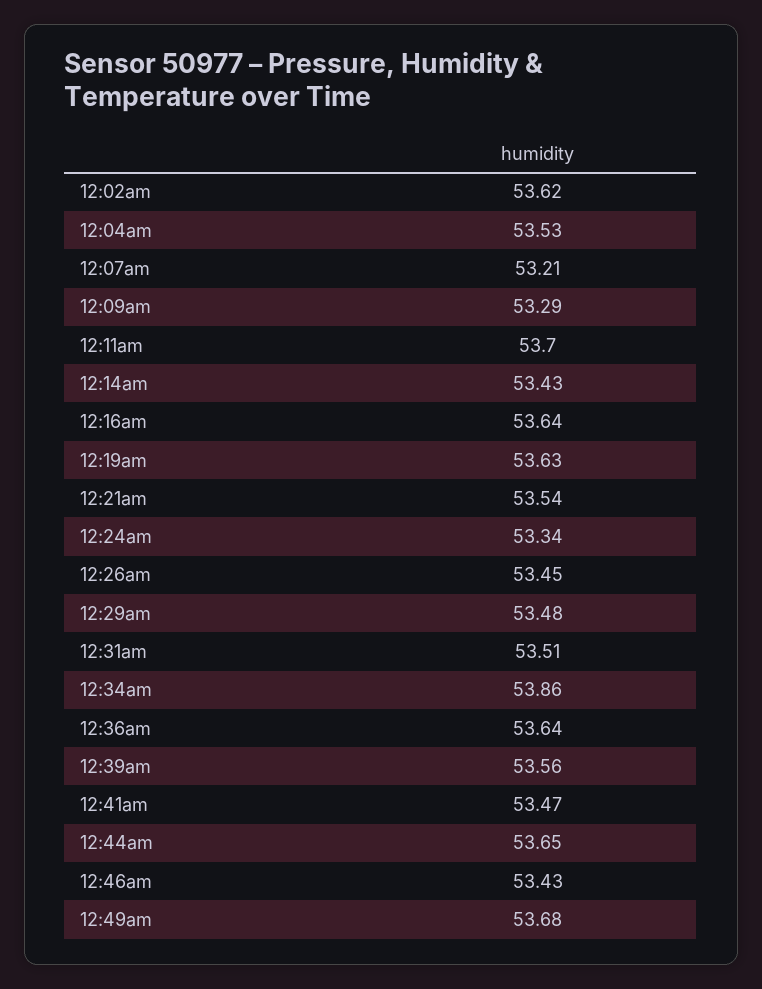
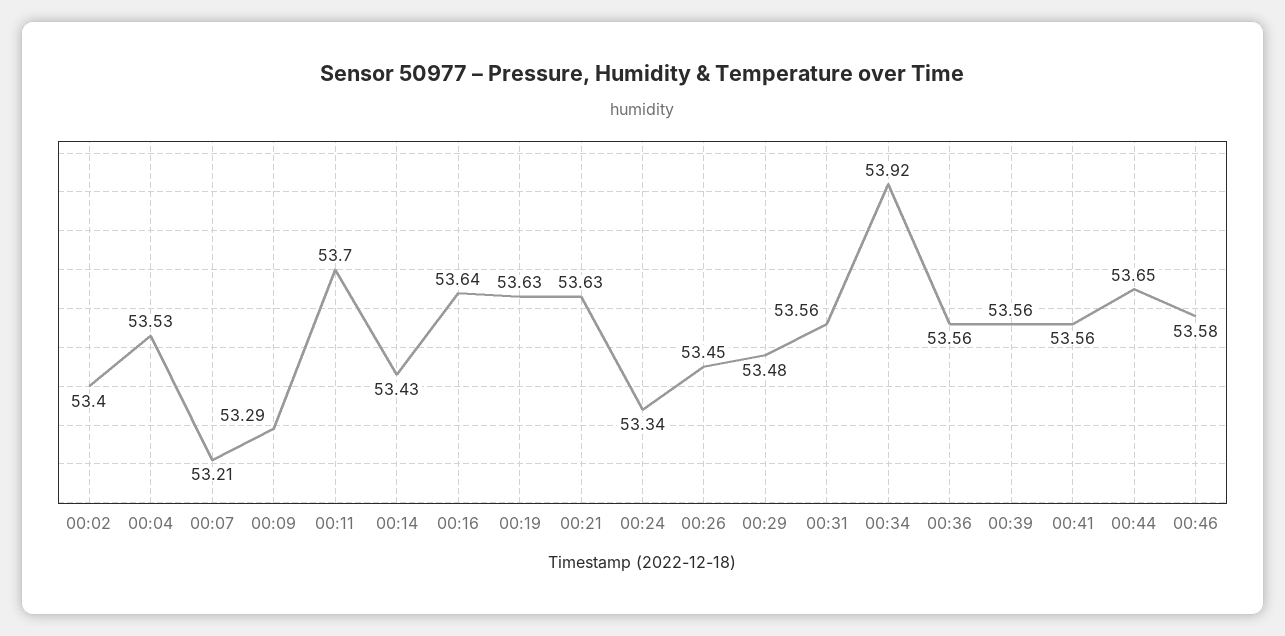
  {
-   "12:02am": 53.62,
+   "12:02am": 53.4,
    "12:04am": 53.53,
    "12:07am": 53.21,
    "12:09am": 53.29,
    "12:11am": 53.7,
    "12:14am": 53.43,
    "12:16am": 53.64,
    "12:19am": 53.63,
-   "12:21am": 53.54,
+   "12:21am": 53.63,
    "12:24am": 53.34,
    "12:26am": 53.45,
    "12:29am": 53.48,
-   "12:31am": 53.51,
+   "12:31am": 53.56,
-   "12:34am": 53.86,
+   "12:34am": 53.92,
-   "12:36am": 53.64,
+   "12:36am": 53.56,
    "12:39am": 53.56,
-   "12:41am": 53.47,
+   "12:41am": 53.56,
    "12:44am": 53.65,
-   "12:46am": 53.43,
+   "12:46am": 53.58
-   "12:49am": 53.68
  }

